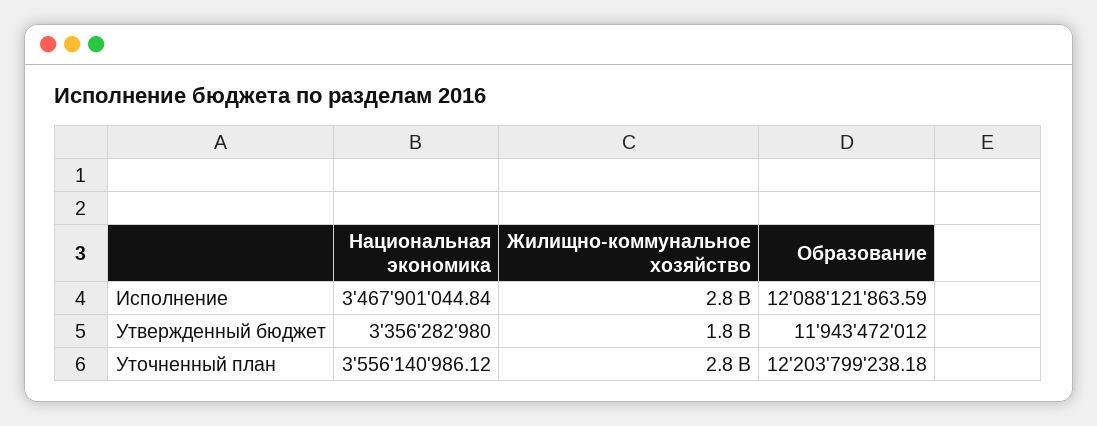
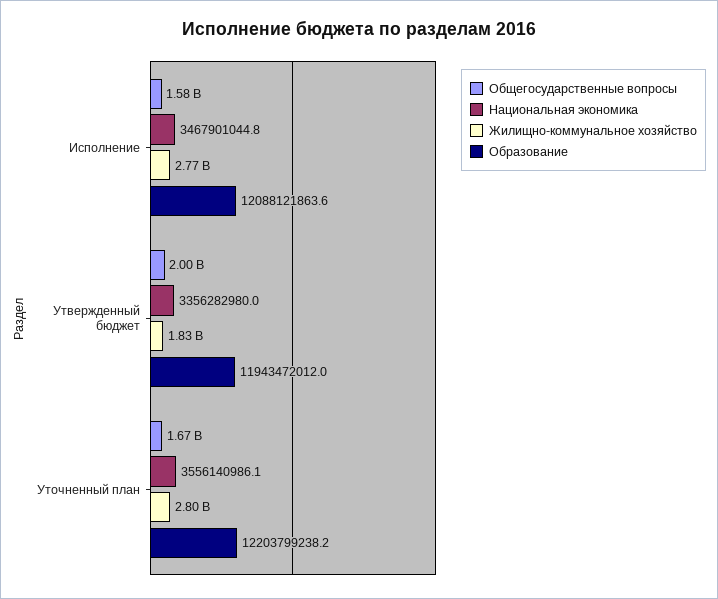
  {
    "Национальная экономика": {
      "Исполнение": 3467901044.84,
      "Утвержденный бюджет": 3356282980,
      "Уточненный план": 3556140986.12
    },
    "Жилищно-коммунальное хозяйство": {
      "Исполнение": 2770000000,
      "Утвержденный бюджет": 1830000000,
      "Уточненный план": 2800000000
    },
    "Образование": {
      "Исполнение": 12088121863.59,
      "Утвержденный бюджет": 11943472012,
      "Уточненный план": 12203799238.18
-   }
+   },
+   "Общегосударственные вопросы": {
+     "Исполнение": 1580000000,
+     "Утвержденный бюджет": 2000000000,
+     "Уточненный план": 1670000000
+   }
  }

